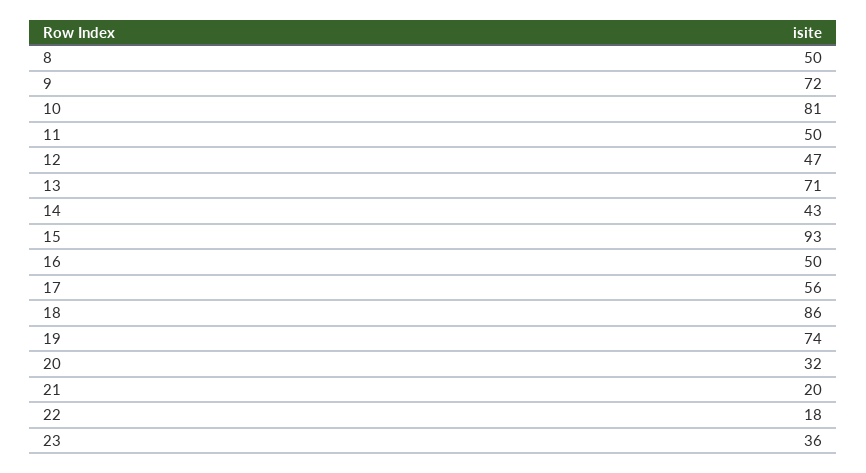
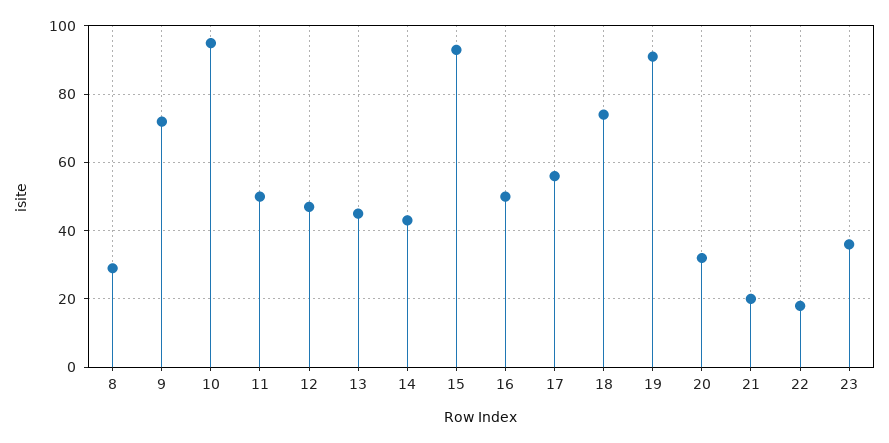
  {
-   "8": 50,
+   "8": 30,
    "9": 72,
-   "10": 81,
+   "10": 95,
    "11": 50,
    "12": 47,
-   "13": 71,
+   "13": 45,
    "14": 43,
    "15": 93,
    "16": 50,
    "17": 56,
-   "18": 86,
+   "18": 75,
-   "19": 74,
+   "19": 90,
    "20": 32,
    "21": 20,
    "22": 18,
    "23": 36
  }

